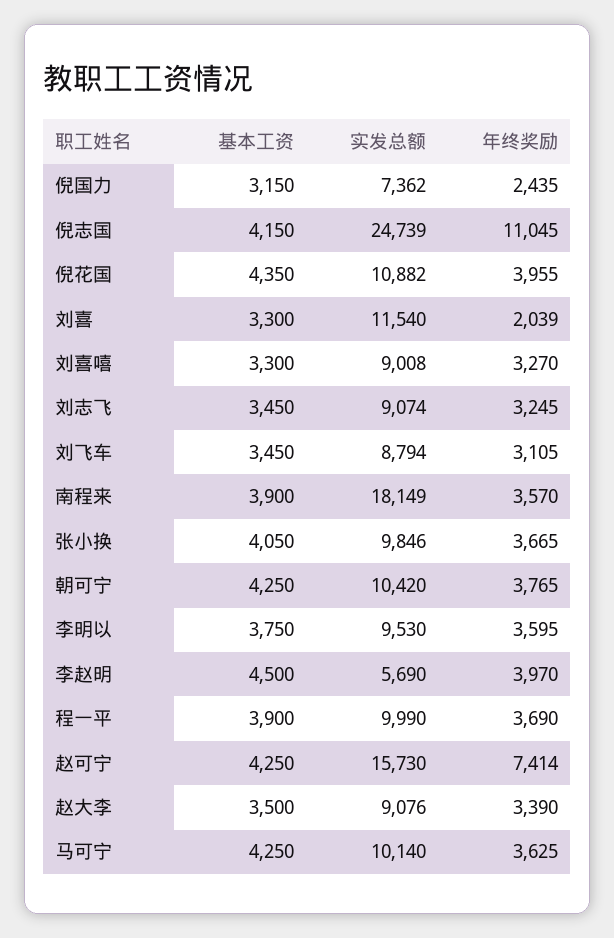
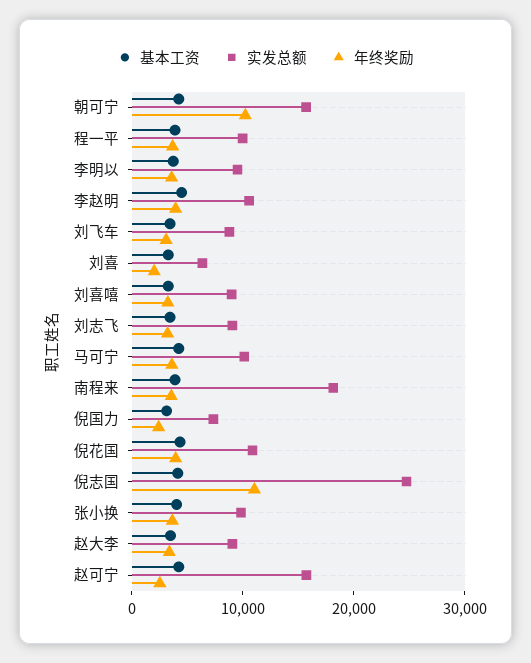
  {
    "基本工资": {
      "倪国力": 3150,
      "倪志国": 4150,
      "倪花国": 4350,
      "刘喜": 3300,
      "刘喜嘻": 3300,
      "刘志飞": 3450,
      "刘飞车": 3450,
      "南程来": 3900,
      "张小换": 4050,
      "朝可宁": 4250,
      "李明以": 3750,
      "李赵明": 4500,
      "程一平": 3900,
      "赵可宁": 4250,
      "赵大李": 3500,
      "马可宁": 4250
    },
    "实发总额": {
      "倪国力": 7362,
      "倪志国": 24739,
      "倪花国": 10882,
-     "刘喜": 11540,
+     "刘喜": 6000,
      "刘喜嘻": 9008,
      "刘志飞": 9074,
      "刘飞车": 8794,
      "南程来": 18149,
      "张小换": 9846,
-     "朝可宁": 10420,
+     "朝可宁": 16000,
      "李明以": 9530,
-     "李赵明": 5690,
+     "李赵明": 10000,
      "程一平": 9990,
      "赵可宁": 15730,
      "赵大李": 9076,
      "马可宁": 10140
    },
    "年终奖励": {
      "倪国力": 2435,
      "倪志国": 11045,
      "倪花国": 3955,
      "刘喜": 2039,
      "刘喜嘻": 3270,
      "刘志飞": 3245,
      "刘飞车": 3105,
      "南程来": 3570,
      "张小换": 3665,
-     "朝可宁": 3765,
+     "朝可宁": 10000,
      "李明以": 3595,
      "李赵明": 3970,
      "程一平": 3690,
-     "赵可宁": 7414,
+     "赵可宁": 2000,
      "赵大李": 3390,
      "马可宁": 3625
    }
  }

